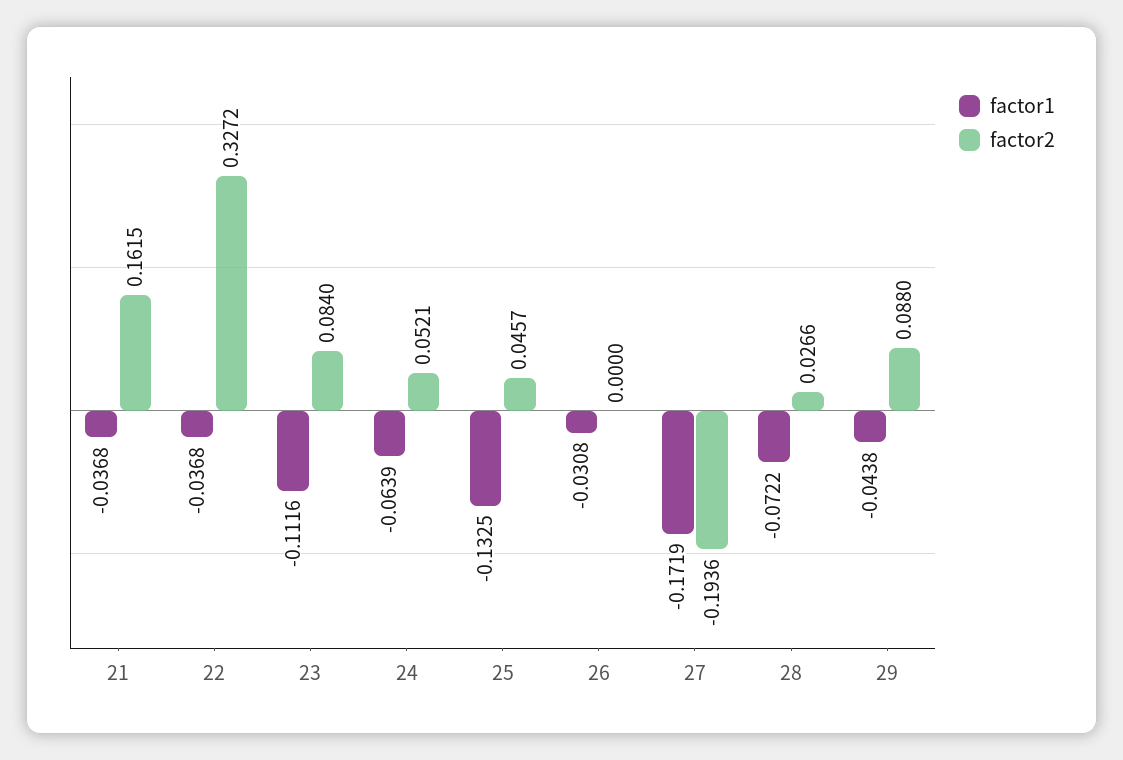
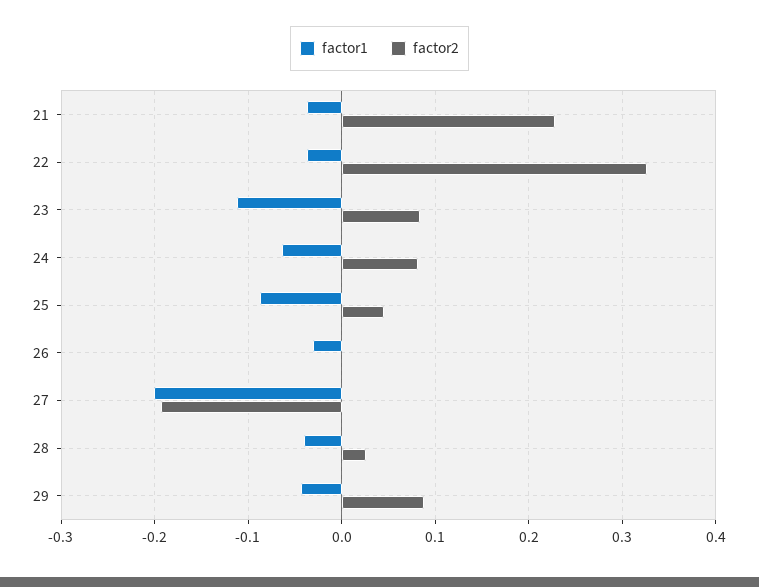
  {
    "factor1": {
      "21": -0.0368,
      "22": -0.0368,
      "23": -0.1116,
      "24": -0.0639,
-     "25": -0.1325,
+     "25": -0.09,
      "26": -0.0308,
-     "27": -0.1719,
+     "27": -0.2,
-     "28": -0.0722,
+     "28": -0.04,
      "29": -0.0438
    },
    "factor2": {
-     "21": 0.1615,
+     "21": 0.23,
      "22": 0.3272,
      "23": 0.084,
-     "24": 0.0521,
+     "24": 0.08,
      "25": 0.0457,
      "26": 0,
      "27": -0.1936,
      "28": 0.0266,
      "29": 0.088
    }
  }

